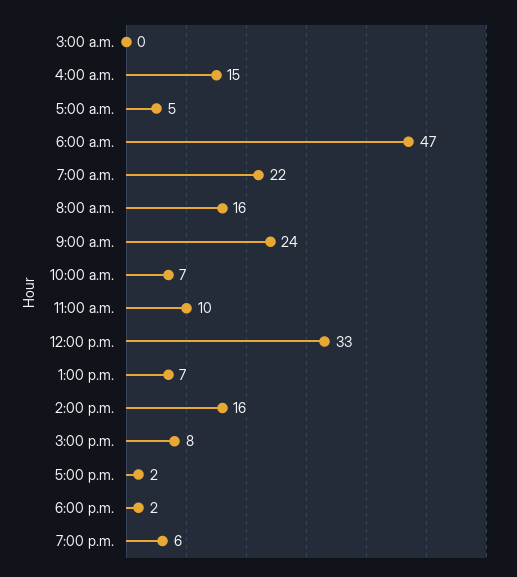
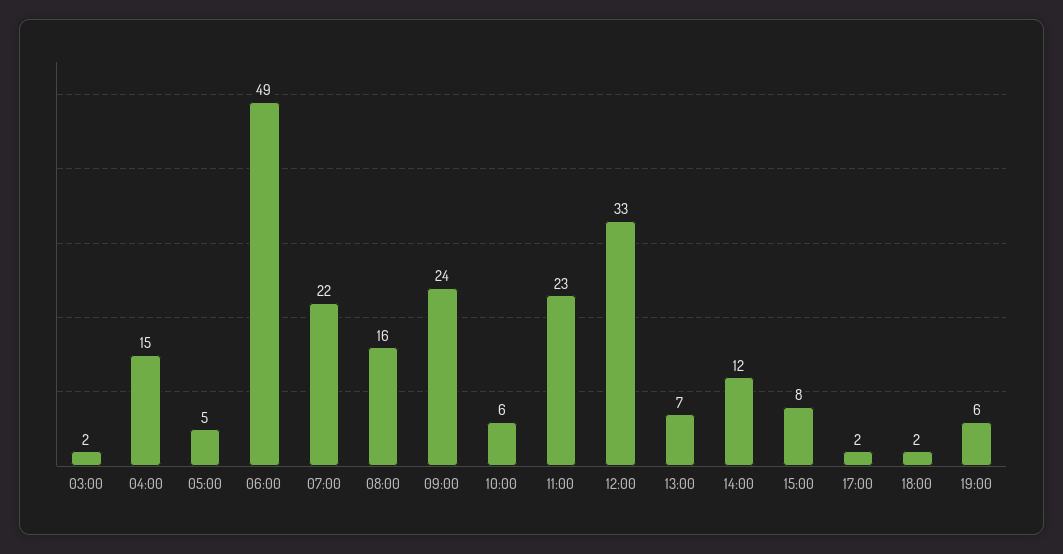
  {
-   "3:00 a.m.": 0,
+   "3:00 a.m.": 2,
    "4:00 a.m.": 15,
    "5:00 a.m.": 5,
-   "6:00 a.m.": 47,
+   "6:00 a.m.": 49,
    "7:00 a.m.": 22,
    "8:00 a.m.": 16,
    "9:00 a.m.": 24,
-   "10:00 a.m.": 7,
+   "10:00 a.m.": 6,
-   "11:00 a.m.": 10,
+   "11:00 a.m.": 23,
    "12:00 p.m.": 33,
    "1:00 p.m.": 7,
-   "2:00 p.m.": 16,
+   "2:00 p.m.": 12,
    "3:00 p.m.": 8,
    "5:00 p.m.": 2,
    "6:00 p.m.": 2,
    "7:00 p.m.": 6
  }

